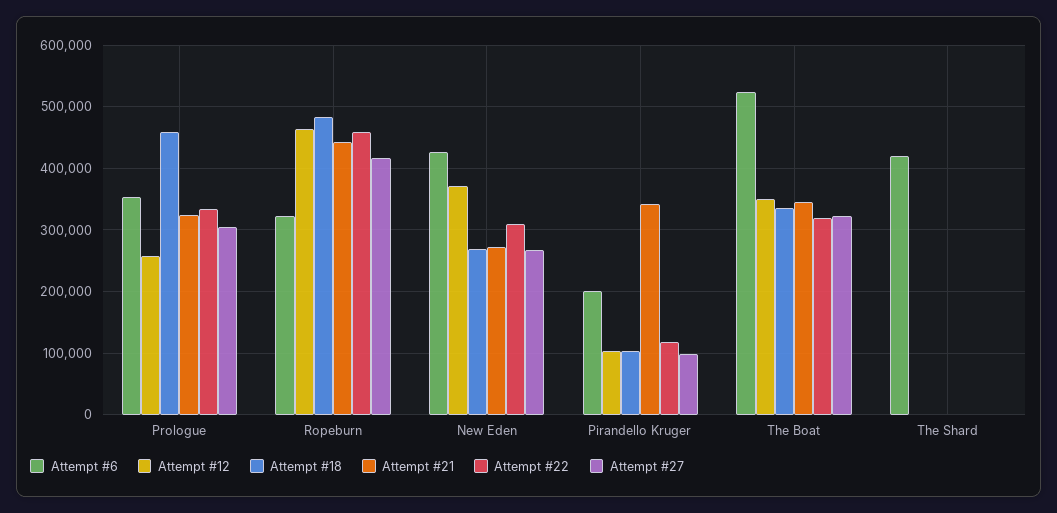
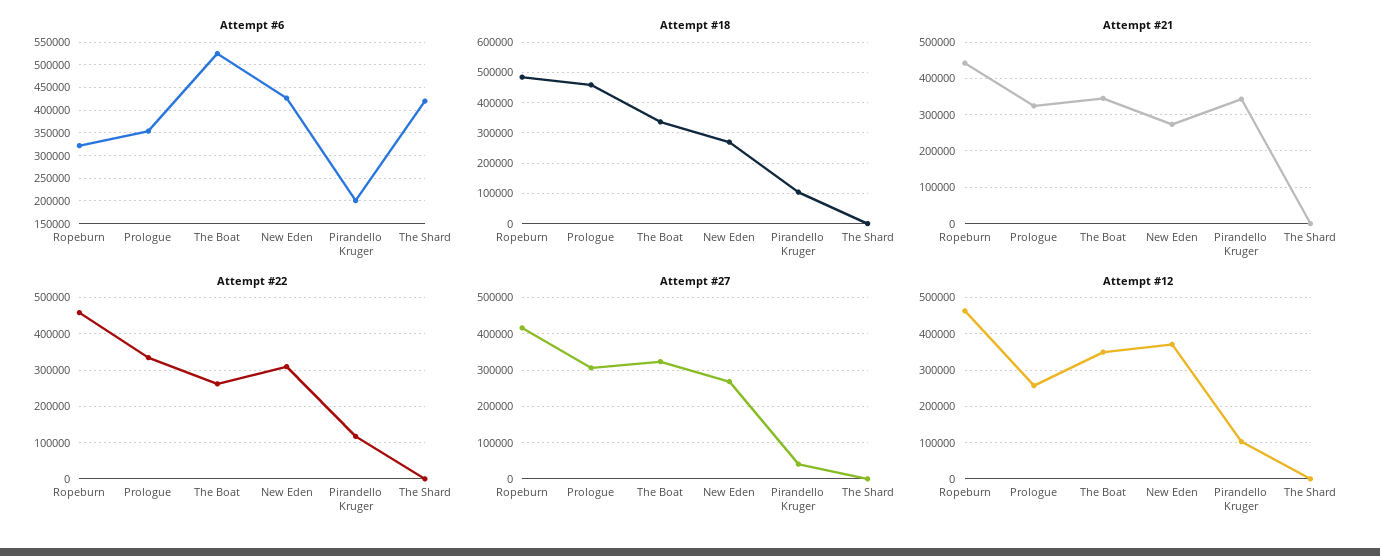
  {
    "Attempt #6": {
      "Prologue": 350000,
      "Ropeburn": 320000,
      "New Eden": 430000,
      "Pirandello Kruger": 200000,
      "The Boat": 520000,
      "The Shard": 420000
    },
    "Attempt #12": {
      "Prologue": 260000,
      "Ropeburn": 460000,
      "New Eden": 370000,
      "Pirandello Kruger": 100000,
      "The Boat": 350000,
      "The Shard": 0
    },
    "Attempt #18": {
      "Prologue": 460000,
      "Ropeburn": 480000,
      "New Eden": 270000,
      "Pirandello Kruger": 100000,
      "The Boat": 340000,
      "The Shard": 0
    },
    "Attempt #21": {
      "Prologue": 320000,
      "Ropeburn": 440000,
      "New Eden": 270000,
      "Pirandello Kruger": 340000,
      "The Boat": 340000,
      "The Shard": 0
    },
    "Attempt #22": {
      "Prologue": 330000,
      "Ropeburn": 460000,
      "New Eden": 310000,
      "Pirandello Kruger": 120000,
-     "The Boat": 320000,
+     "The Boat": 260000,
      "The Shard": 0
    },
    "Attempt #27": {
      "Prologue": 310000,
      "Ropeburn": 420000,
      "New Eden": 270000,
-     "Pirandello Kruger": 100000,
+     "Pirandello Kruger": 40000,
      "The Boat": 320000,
      "The Shard": 0
    }
  }

